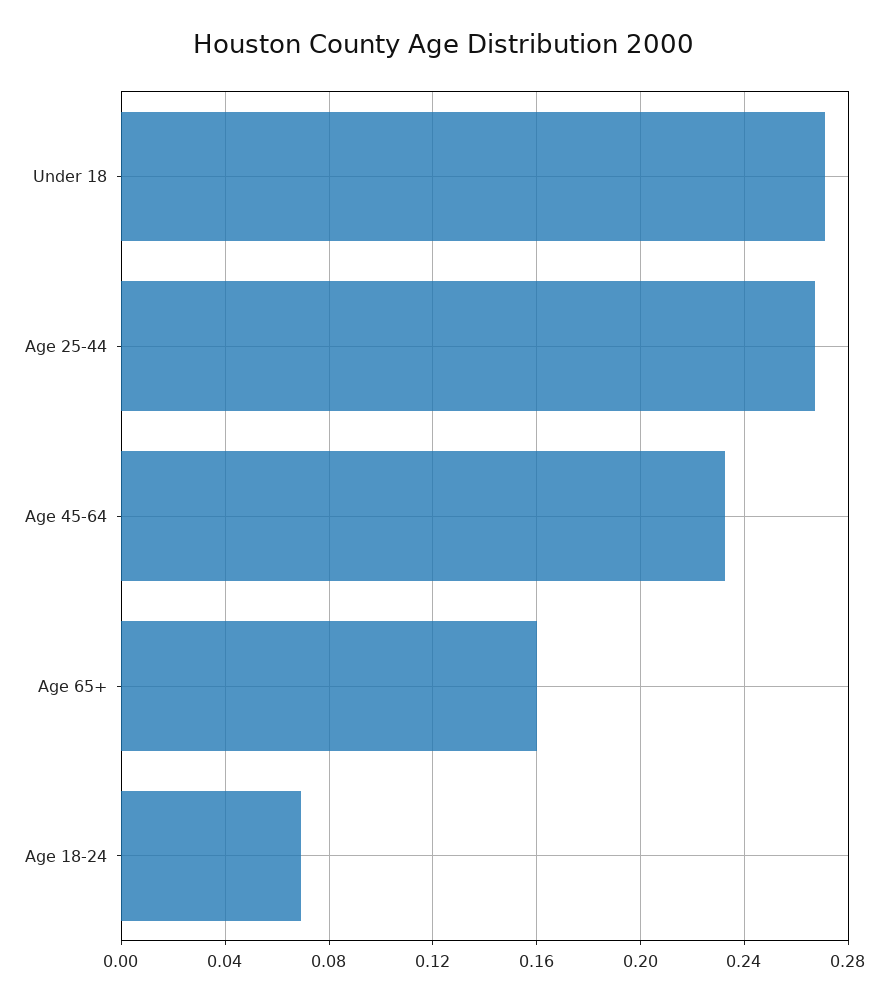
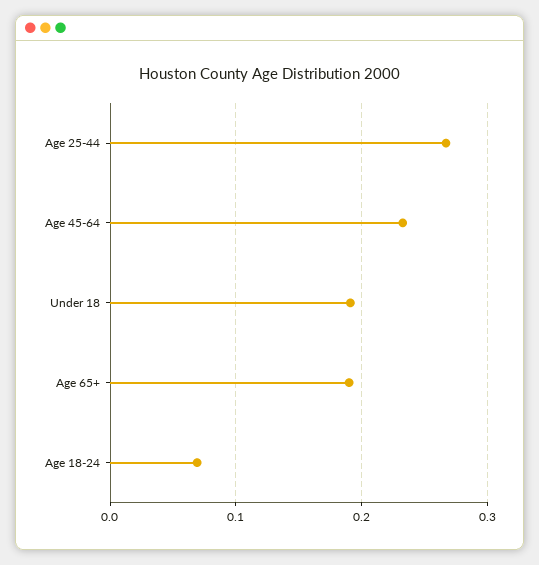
  {
-   "Under 18": 0.27,
+   "Under 18": 0.19,
    "Age 25-44": 0.265,
    "Age 45-64": 0.235,
-   "Age 65+": 0.16,
+   "Age 65+": 0.19,
    "Age 18-24": 0.07
  }

